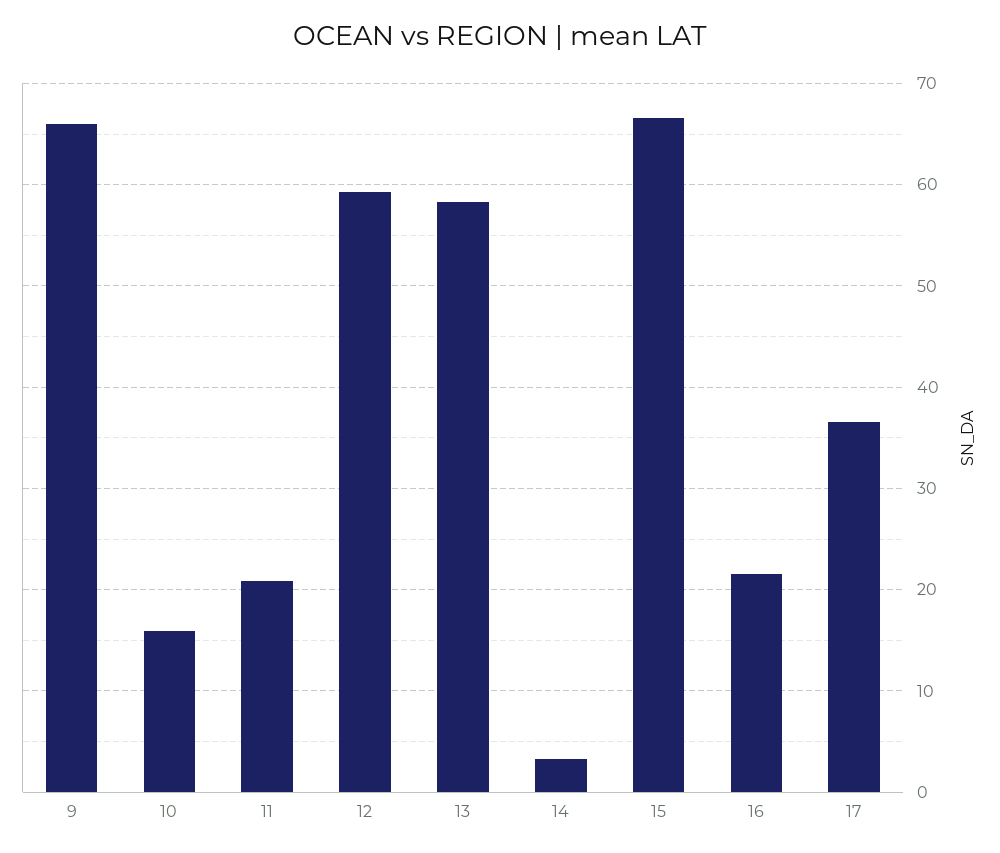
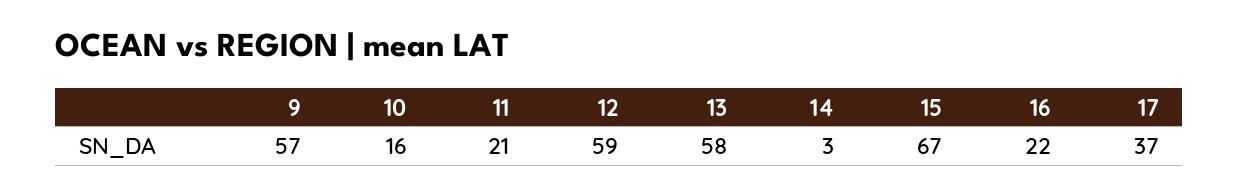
  {
-   "9": 66,
+   "9": 57,
    "10": 16,
    "11": 21,
    "12": 59,
    "13": 58,
    "14": 3,
    "15": 67,
    "16": 22,
    "17": 37
  }

